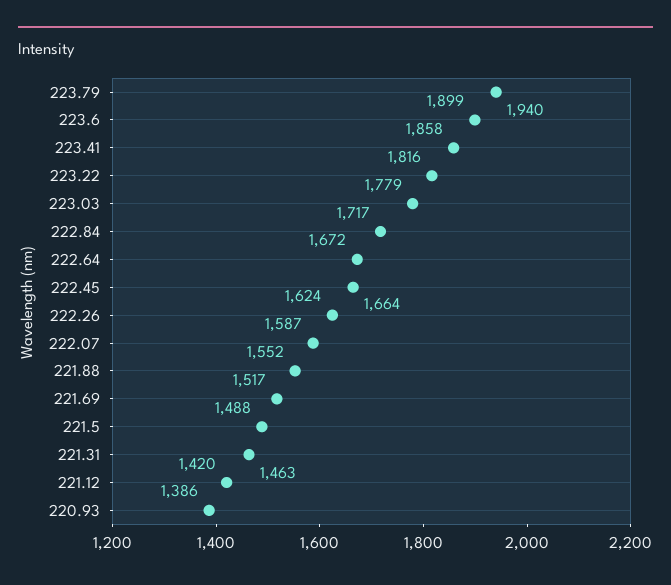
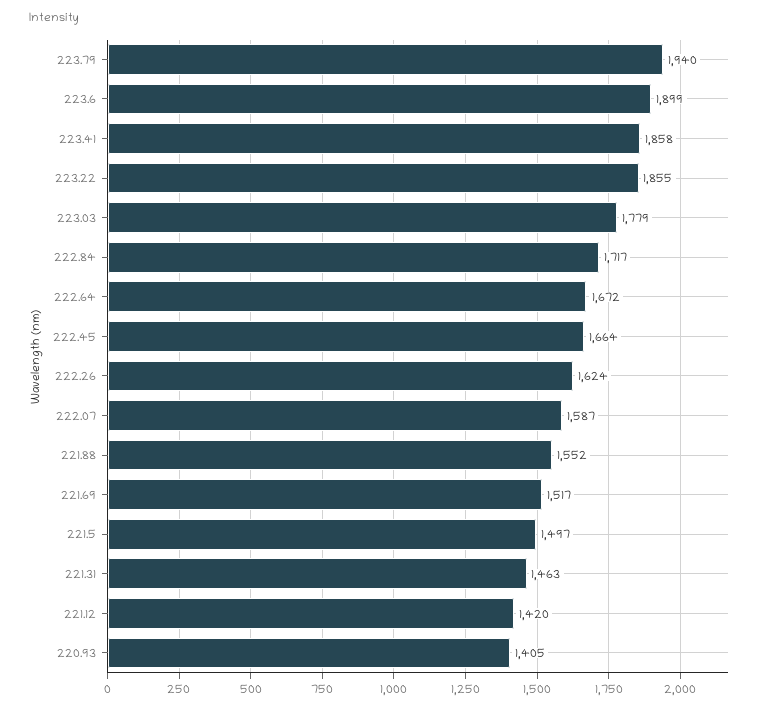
  {
    "223.79": 1940,
    "223.6": 1899,
    "223.41": 1858,
-   "223.22": 1816,
+   "223.22": 1855,
    "223.03": 1779,
    "222.84": 1717,
    "222.64": 1672,
    "222.45": 1664,
    "222.26": 1624,
    "222.07": 1587,
    "221.88": 1552,
    "221.69": 1517,
-   "221.5": 1488,
+   "221.5": 1497,
    "221.31": 1463,
    "221.12": 1420,
-   "220.93": 1386
+   "220.93": 1405
  }

